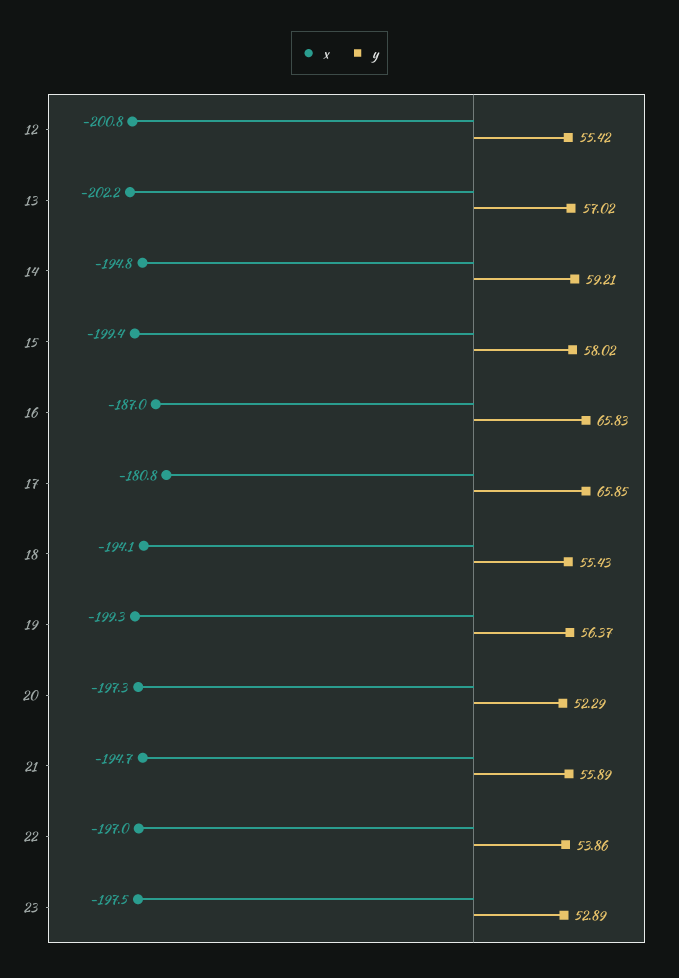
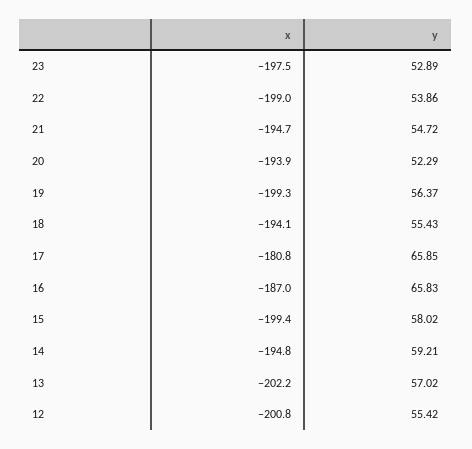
  {
    "x": {
      "12": -200.8,
      "13": -202.2,
      "14": -194.8,
      "15": -199.4,
      "16": -187,
      "17": -180.8,
      "18": -194.1,
      "19": -199.3,
-     "20": -197.3,
+     "20": -193.9,
      "21": -194.7,
-     "22": -197,
+     "22": -199,
      "23": -197.5
    },
    "y": {
      "12": 55.42,
      "13": 57.02,
      "14": 59.21,
      "15": 58.02,
      "16": 65.83,
      "17": 65.85,
      "18": 55.43,
      "19": 56.37,
      "20": 52.29,
-     "21": 55.89,
+     "21": 54.72,
      "22": 53.86,
      "23": 52.89
    }
  }

